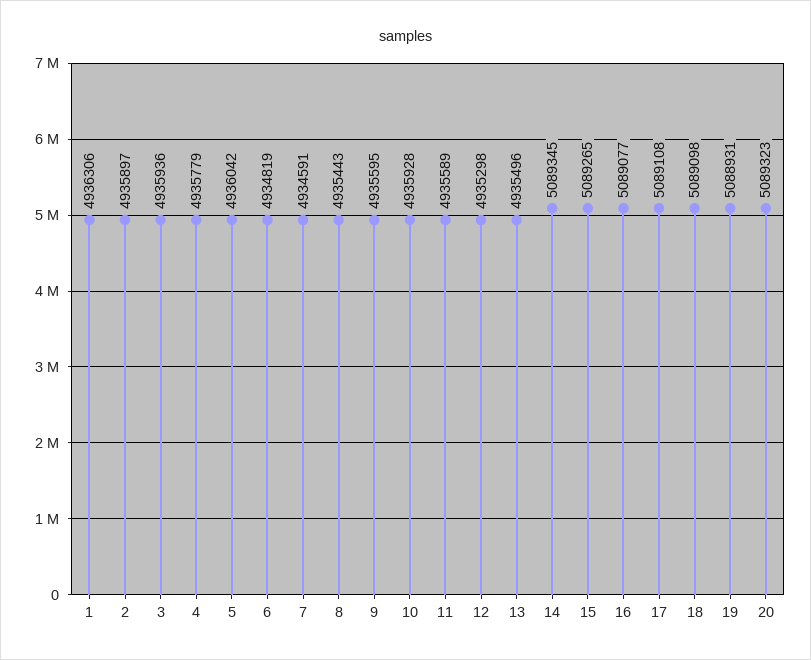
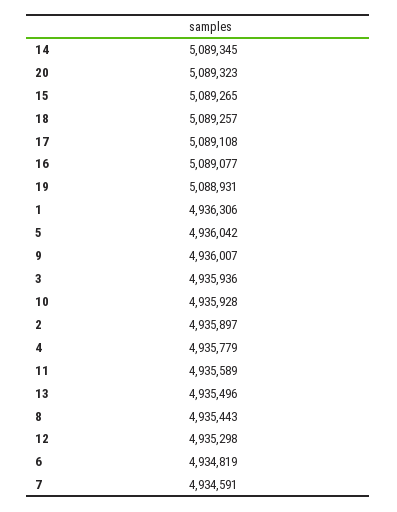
  {
    "1": 4936306,
    "2": 4935897,
    "3": 4935936,
    "4": 4935779,
    "5": 4936042,
    "6": 4934819,
    "7": 4934591,
    "8": 4935443,
-   "9": 4935595,
+   "9": 4936007,
    "10": 4935928,
    "11": 4935589,
    "12": 4935298,
    "13": 4935496,
    "14": 5089345,
    "15": 5089265,
    "16": 5089077,
    "17": 5089108,
-   "18": 5089098,
+   "18": 5089257,
    "19": 5088931,
    "20": 5089323
  }

